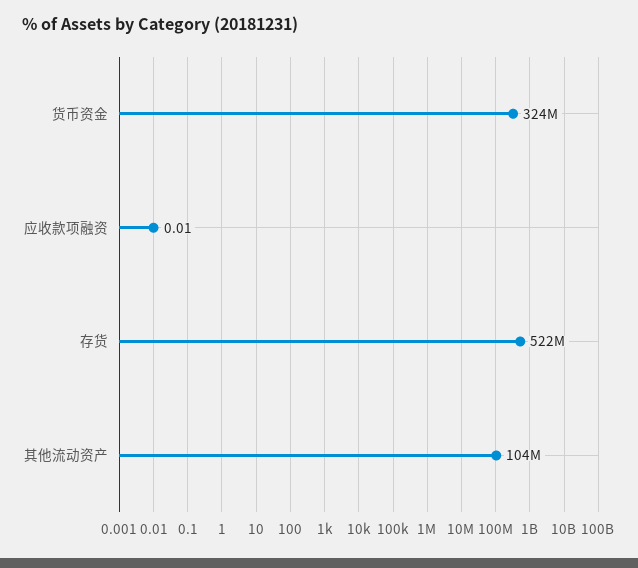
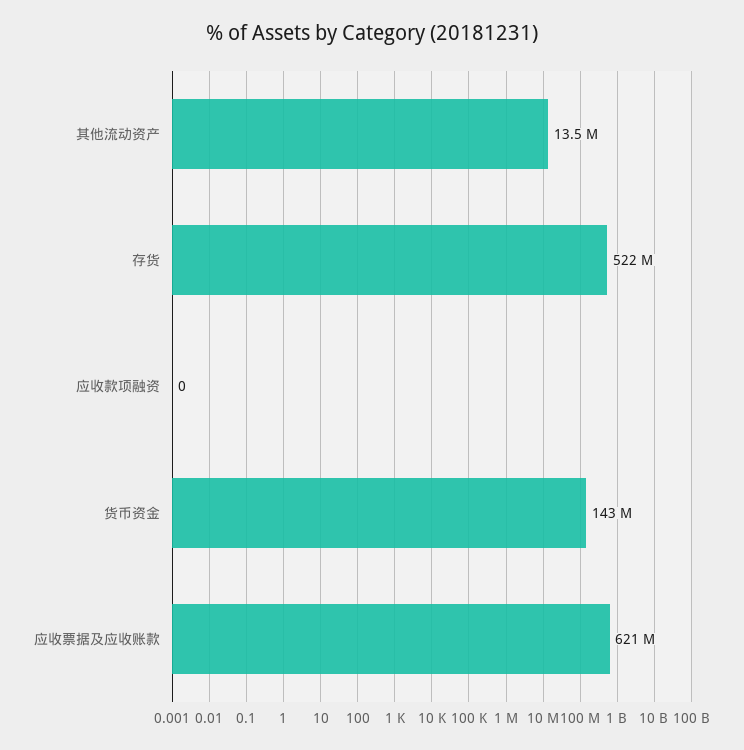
  {
-   "货币资金": 324000000,
+   "货币资金": 143000000,
    "应收款项融资": 0.01,
    "存货": 522000000,
-   "其他流动资产": 104000000
+   "其他流动资产": 13500000,
+   "应收票据及应收账款": 621000000
  }

